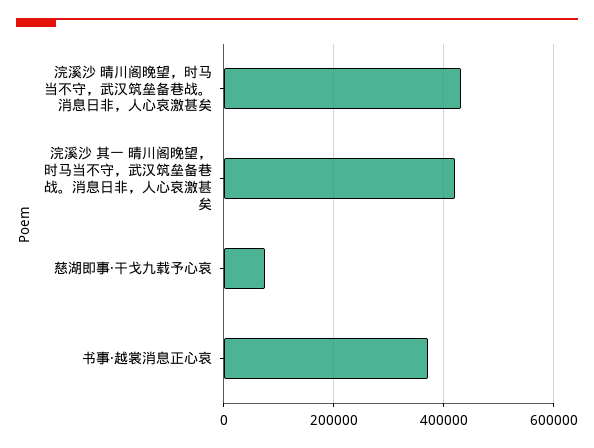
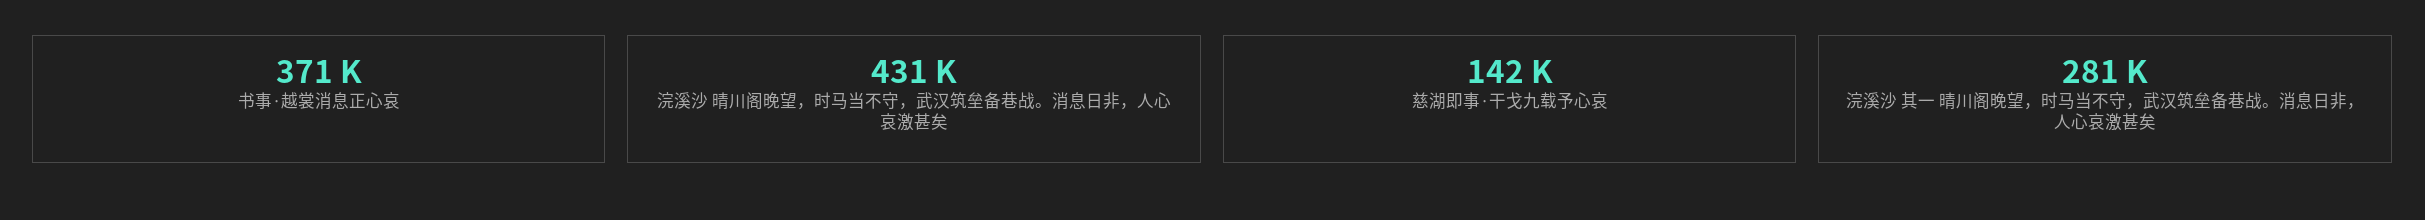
  {
    "浣溪沙 晴川阁晚望，时马当不守，武汉筑垒备巷战。消息日非，人心哀激甚矣": 431000,
-   "浣溪沙 其一 晴川阁晚望，时马当不守，武汉筑垒备巷战。消息日非，人心哀激甚矣": 420000,
+   "浣溪沙 其一 晴川阁晚望，时马当不守，武汉筑垒备巷战。消息日非，人心哀激甚矣": 281000,
-   "慈湖即事·干戈九载予心哀": 80000,
+   "慈湖即事·干戈九载予心哀": 142000,
    "书事·越裳消息正心哀": 371000
  }

